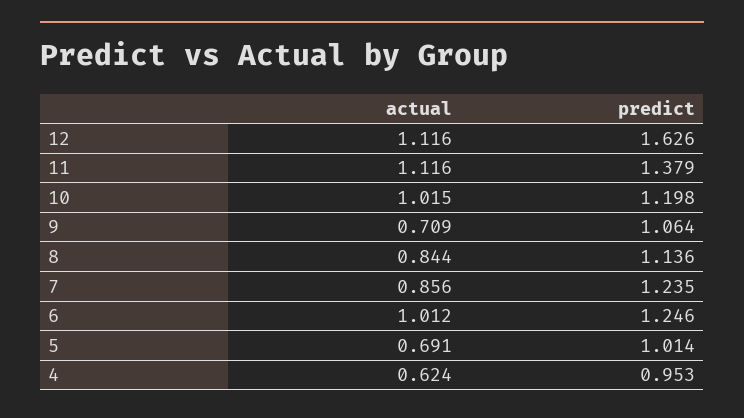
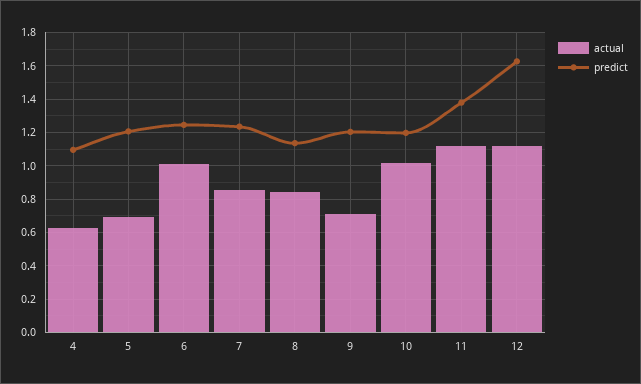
  {
    "actual": {
      "12": 1.116,
      "11": 1.116,
      "10": 1.015,
      "9": 0.709,
      "8": 0.844,
      "7": 0.856,
      "6": 1.012,
      "5": 0.691,
      "4": 0.624
    },
    "predict": {
      "12": 1.626,
      "11": 1.379,
      "10": 1.198,
-     "9": 1.064,
+     "9": 1.2,
      "8": 1.136,
      "7": 1.235,
      "6": 1.246,
-     "5": 1.014,
+     "5": 1.2,
-     "4": 0.953
+     "4": 1.1
    }
  }

